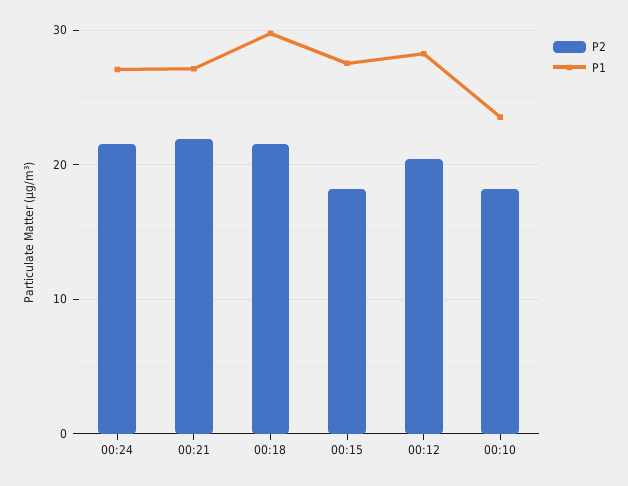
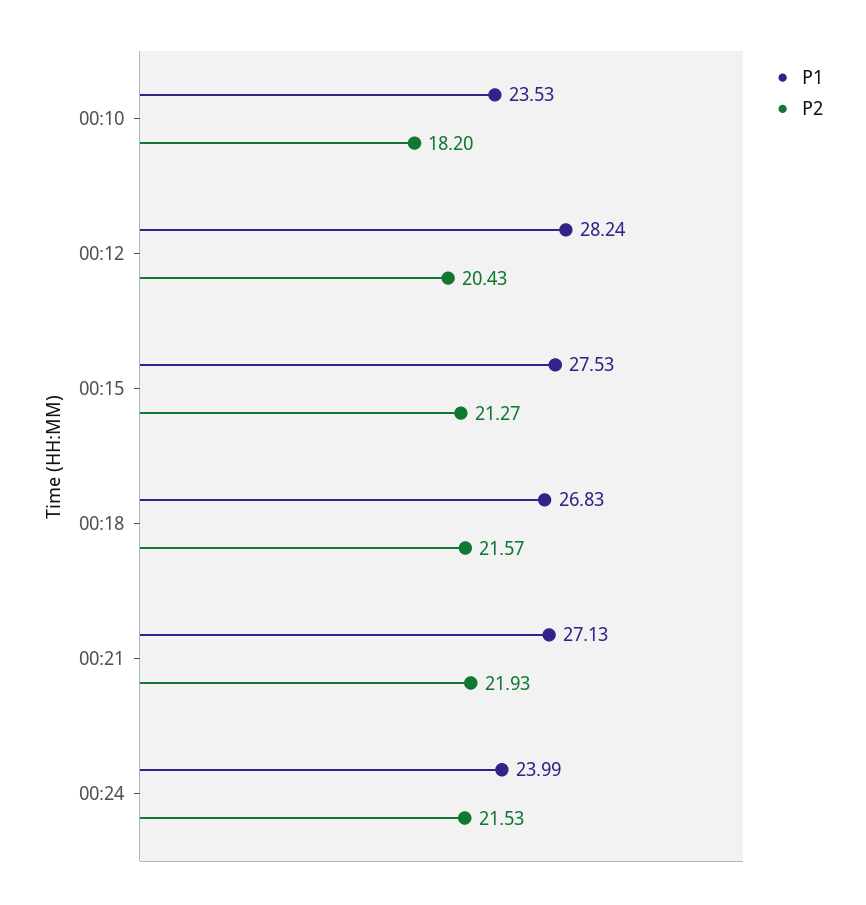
  {
    "P2": {
      "00:24": 21.53,
      "00:21": 21.93,
      "00:18": 21.57,
-     "00:15": 18,
+     "00:15": 21.27,
      "00:12": 20.43,
      "00:10": 18.2
    },
    "P1": {
-     "00:24": 27,
+     "00:24": 23.99,
      "00:21": 27.13,
-     "00:18": 30,
+     "00:18": 26.83,
      "00:15": 27.53,
      "00:12": 28.24,
      "00:10": 23.53
    }
  }

